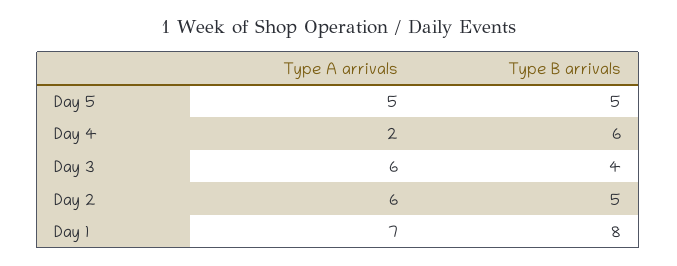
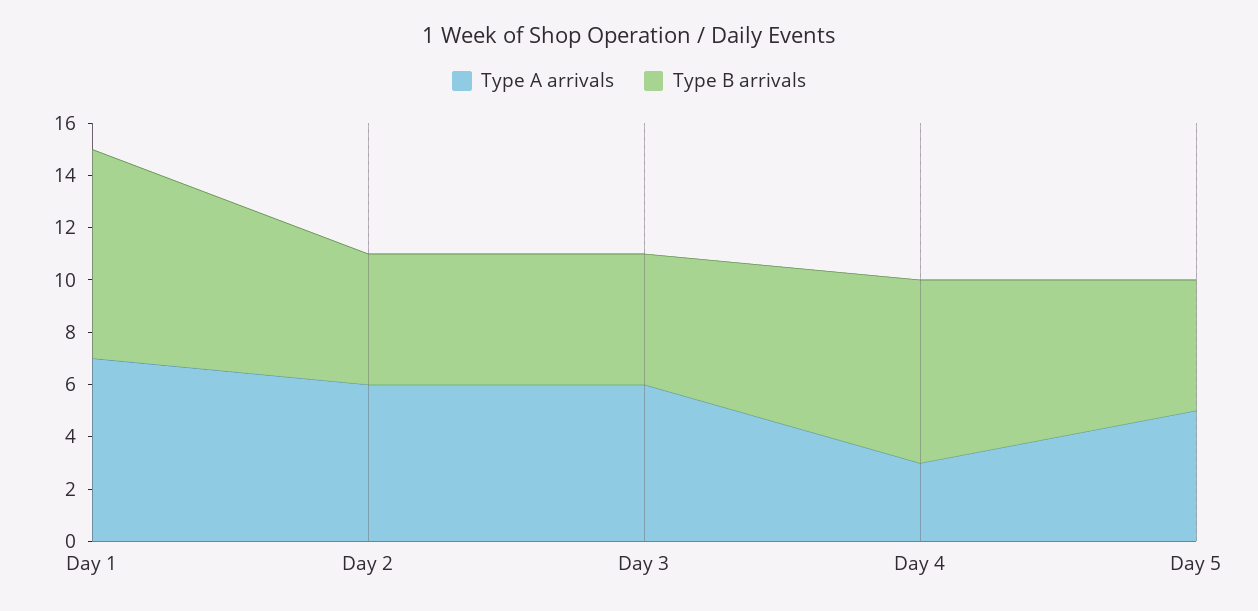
  {
    "Type A arrivals": {
      "Day 5": 5,
-     "Day 4": 2,
+     "Day 4": 3,
      "Day 3": 6,
      "Day 2": 6,
      "Day 1": 7
    },
    "Type B arrivals": {
      "Day 5": 5,
-     "Day 4": 6,
+     "Day 4": 7,
-     "Day 3": 4,
+     "Day 3": 5,
      "Day 2": 5,
      "Day 1": 8
    }
  }

